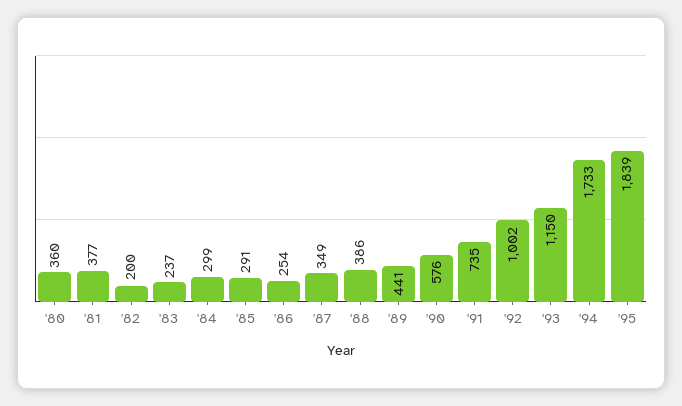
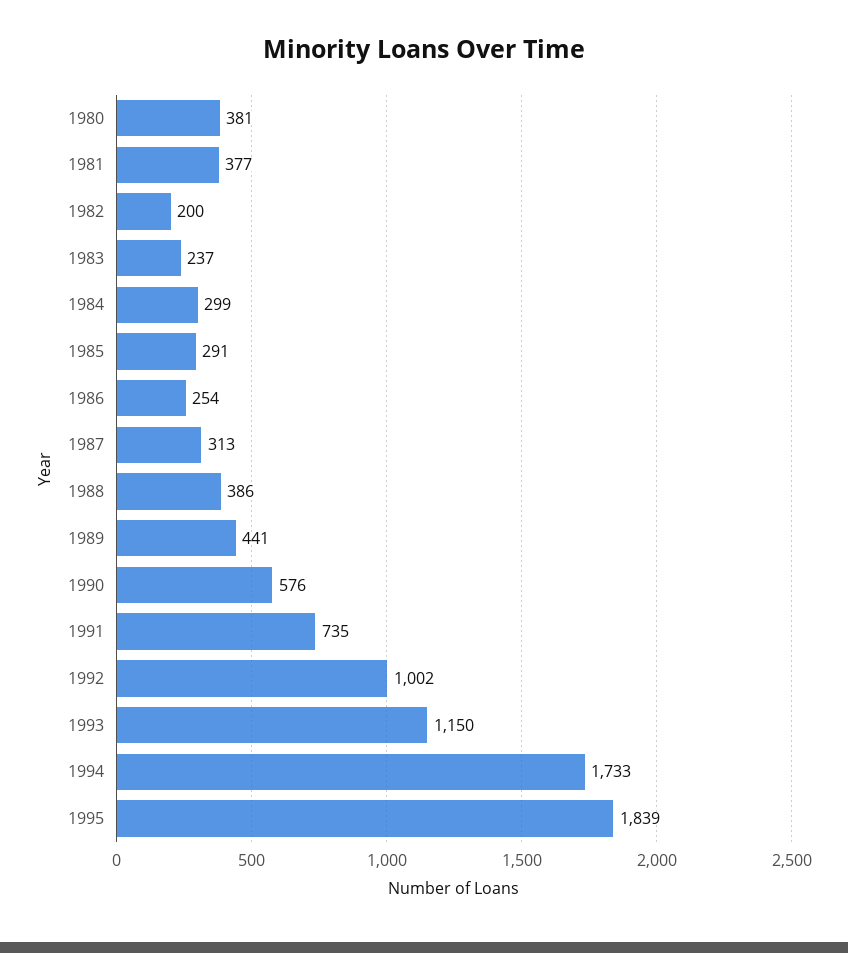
  {
-   "'80": 360,
+   "'80": 381,
    "'81": 377,
    "'82": 200,
    "'83": 237,
    "'84": 299,
    "'85": 291,
    "'86": 254,
-   "'87": 349,
+   "'87": 313,
    "'88": 386,
    "'89": 441,
    "'90": 576,
    "'91": 735,
    "'92": 1002,
    "'93": 1150,
    "'94": 1733,
    "'95": 1839
  }

